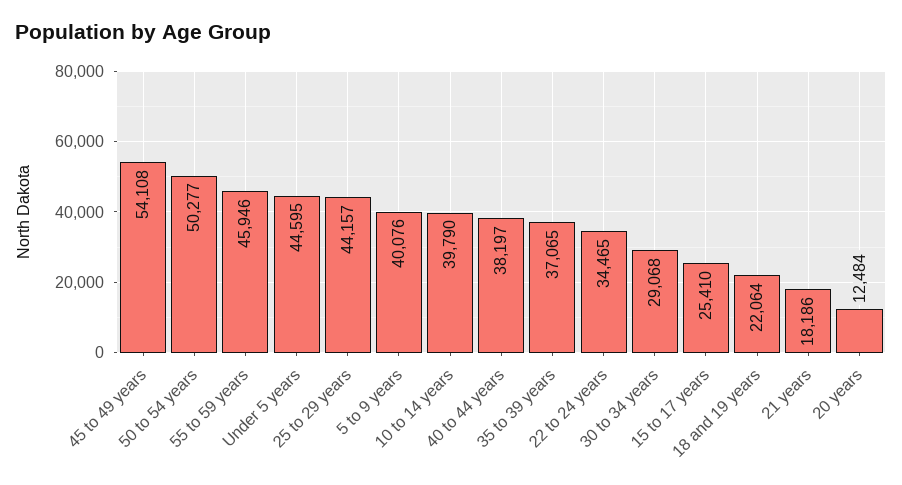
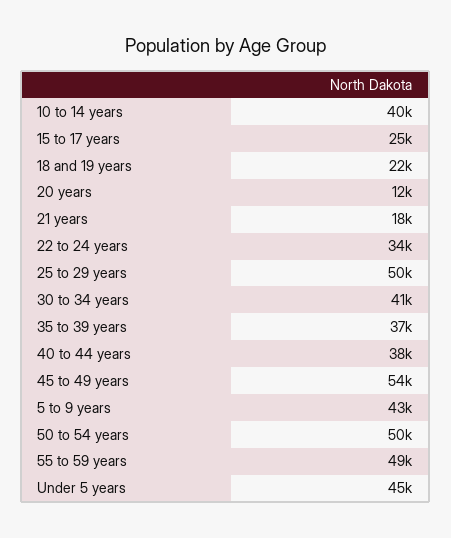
  {
    "45 to 49 years": 54108,
    "50 to 54 years": 50277,
-   "55 to 59 years": 45946,
+   "55 to 59 years": 49000,
    "Under 5 years": 44595,
-   "25 to 29 years": 44157,
+   "25 to 29 years": 50000,
-   "5 to 9 years": 40076,
+   "5 to 9 years": 43000,
    "10 to 14 years": 39790,
    "40 to 44 years": 38197,
    "35 to 39 years": 37065,
    "22 to 24 years": 34465,
-   "30 to 34 years": 29068,
+   "30 to 34 years": 41000,
    "15 to 17 years": 25410,
    "18 and 19 years": 22064,
    "21 years": 18186,
    "20 years": 12484
  }

